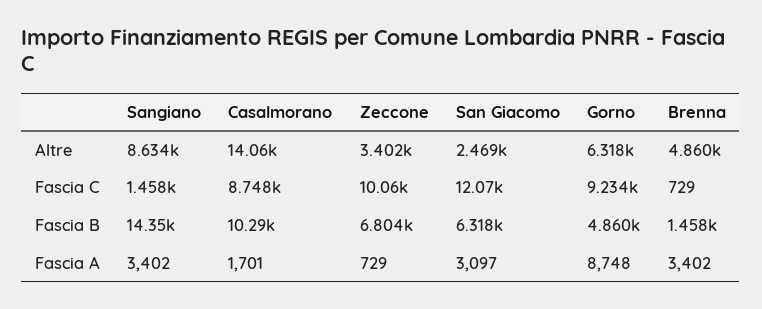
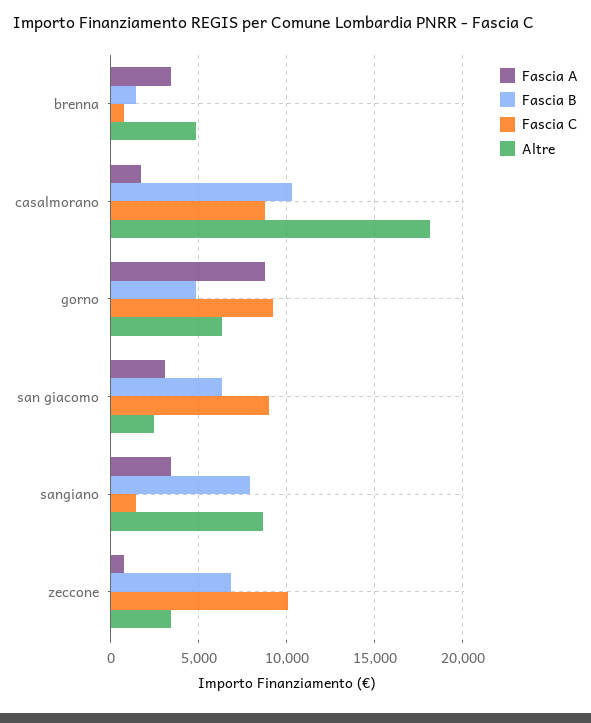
  {
    "Altre": {
      "Sangiano": 8634,
-     "Casalmorano": 14060,
+     "Casalmorano": 18000,
      "Zeccone": 3402,
      "San Giacomo": 2469,
      "Gorno": 6318,
      "Brenna": 4860
    },
    "Fascia C": {
      "Sangiano": 1458,
      "Casalmorano": 8748,
      "Zeccone": 10060,
-     "San Giacomo": 12070,
+     "San Giacomo": 9000,
      "Gorno": 9234,
      "Brenna": 729
    },
    "Fascia B": {
-     "Sangiano": 14350,
+     "Sangiano": 8000,
      "Casalmorano": 10290,
      "Zeccone": 6804,
      "San Giacomo": 6318,
      "Gorno": 4860,
      "Brenna": 1458
    },
    "Fascia A": {
      "Sangiano": 3402,
      "Casalmorano": 1701,
      "Zeccone": 729,
      "San Giacomo": 3097,
      "Gorno": 8748,
      "Brenna": 3402
    }
  }

